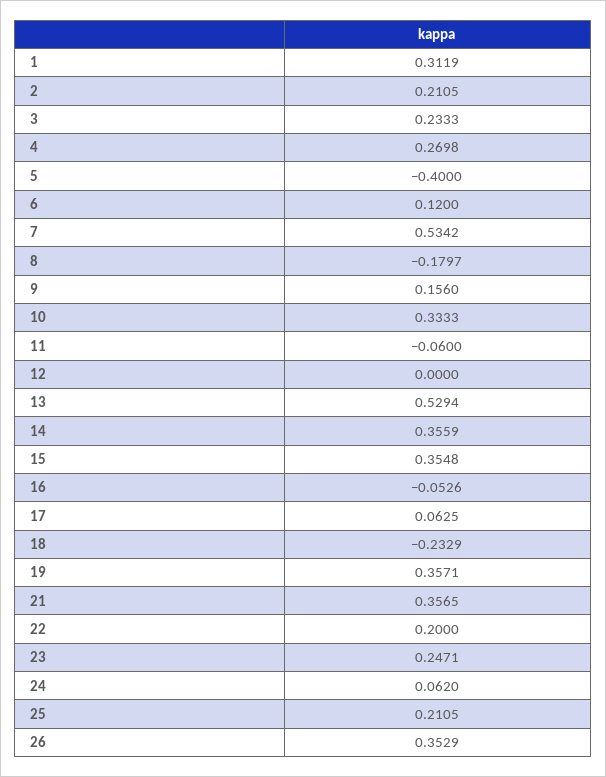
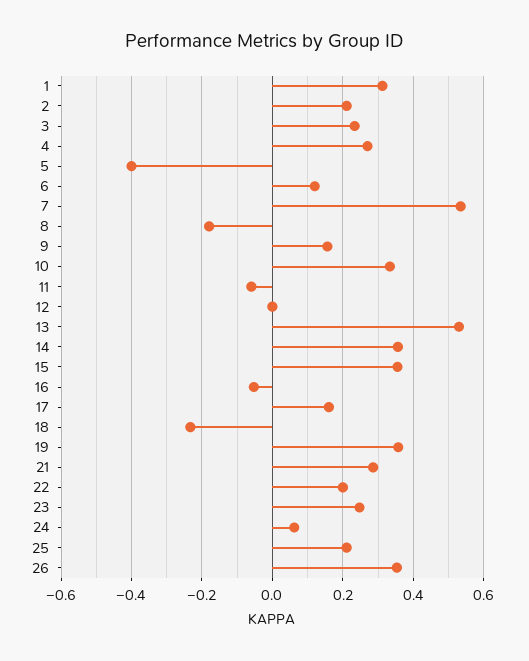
  {
    "1": 0.3119,
    "2": 0.2105,
    "3": 0.2333,
    "4": 0.2698,
    "5": -0.4,
    "6": 0.12,
    "7": 0.5342,
    "8": -0.1797,
    "9": 0.156,
    "10": 0.3333,
    "11": -0.06,
    "12": 0,
    "13": 0.5294,
    "14": 0.3559,
    "15": 0.3548,
    "16": -0.0526,
-   "17": 0.0625,
+   "17": 0.16,
    "18": -0.2329,
    "19": 0.3571,
-   "21": 0.3565,
+   "21": 0.28,
    "22": 0.2,
    "23": 0.2471,
    "24": 0.062,
    "25": 0.2105,
    "26": 0.3529
  }

